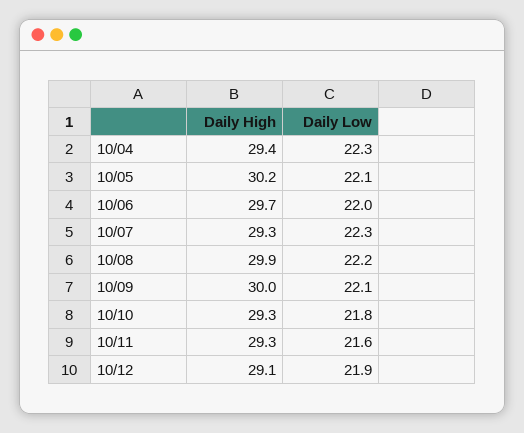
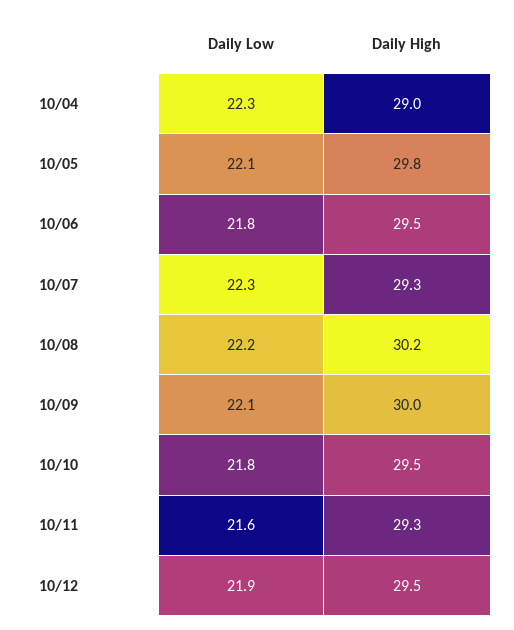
  {
    "Daily High": {
-     "10/04": 29.4,
+     "10/04": 29,
-     "10/05": 30.2,
+     "10/05": 29.8,
-     "10/06": 29.7,
+     "10/06": 29.5,
      "10/07": 29.3,
-     "10/08": 29.9,
+     "10/08": 30.2,
      "10/09": 30,
-     "10/10": 29.3,
+     "10/10": 29.5,
      "10/11": 29.3,
-     "10/12": 29.1
+     "10/12": 29.5
    },
    "Daily Low": {
      "10/04": 22.3,
      "10/05": 22.1,
-     "10/06": 22,
+     "10/06": 21.8,
      "10/07": 22.3,
      "10/08": 22.2,
      "10/09": 22.1,
      "10/10": 21.8,
      "10/11": 21.6,
      "10/12": 21.9
    }
  }

